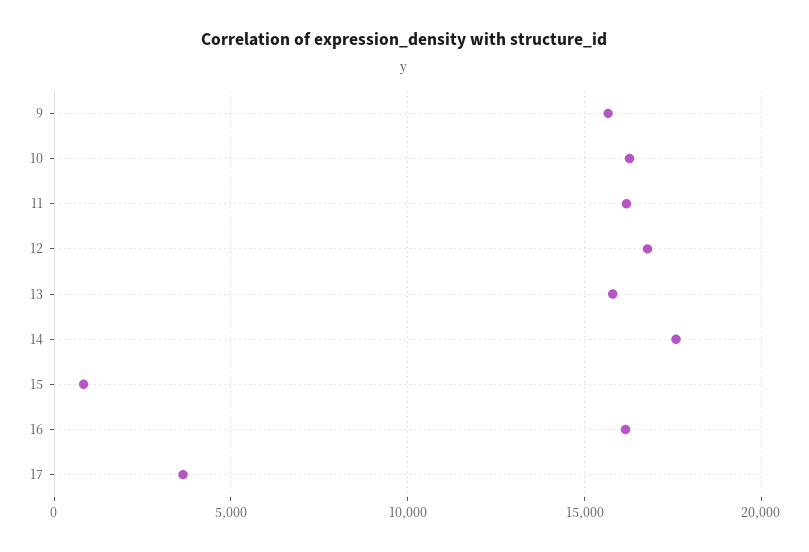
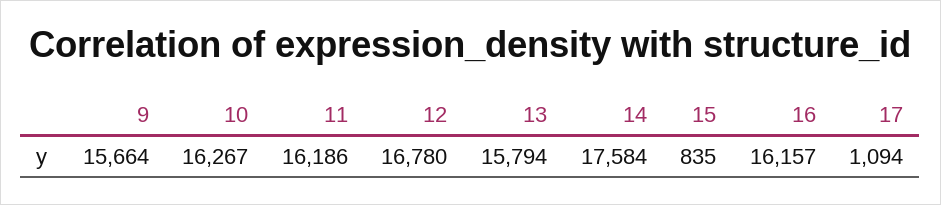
  {
    "9": 15664,
    "10": 16267,
    "11": 16186,
    "12": 16780,
    "13": 15794,
    "14": 17584,
    "15": 835,
    "16": 16157,
-   "17": 3500
+   "17": 1094
  }

